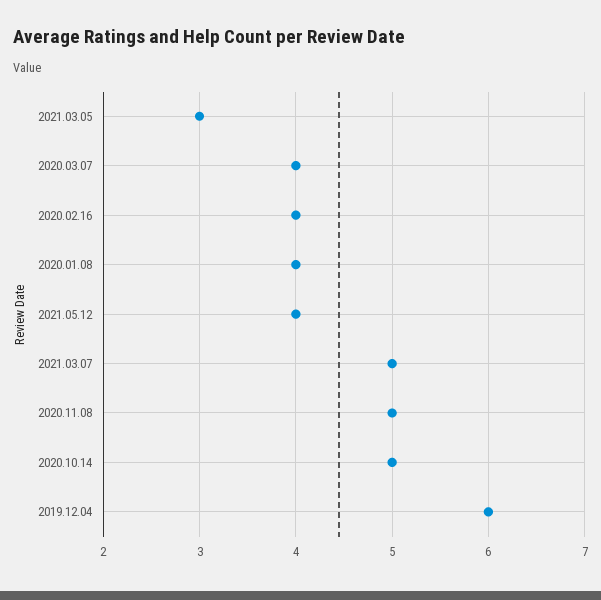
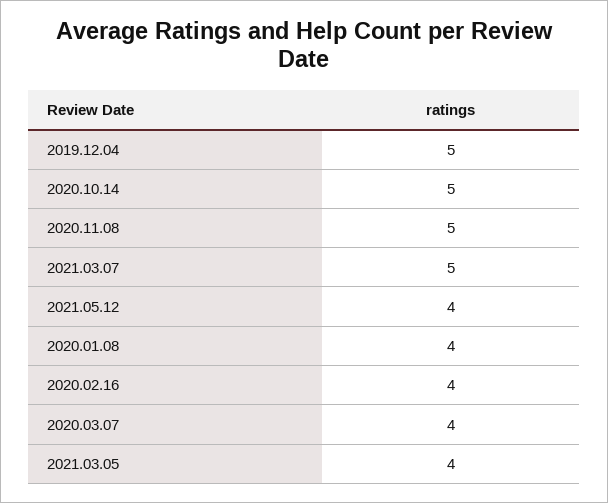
  {
-   "2021.03.05": 3,
+   "2021.03.05": 4,
    "2020.03.07": 4,
    "2020.02.16": 4,
    "2020.01.08": 4,
    "2021.05.12": 4,
    "2021.03.07": 5,
    "2020.11.08": 5,
    "2020.10.14": 5,
-   "2019.12.04": 6
+   "2019.12.04": 5
  }

